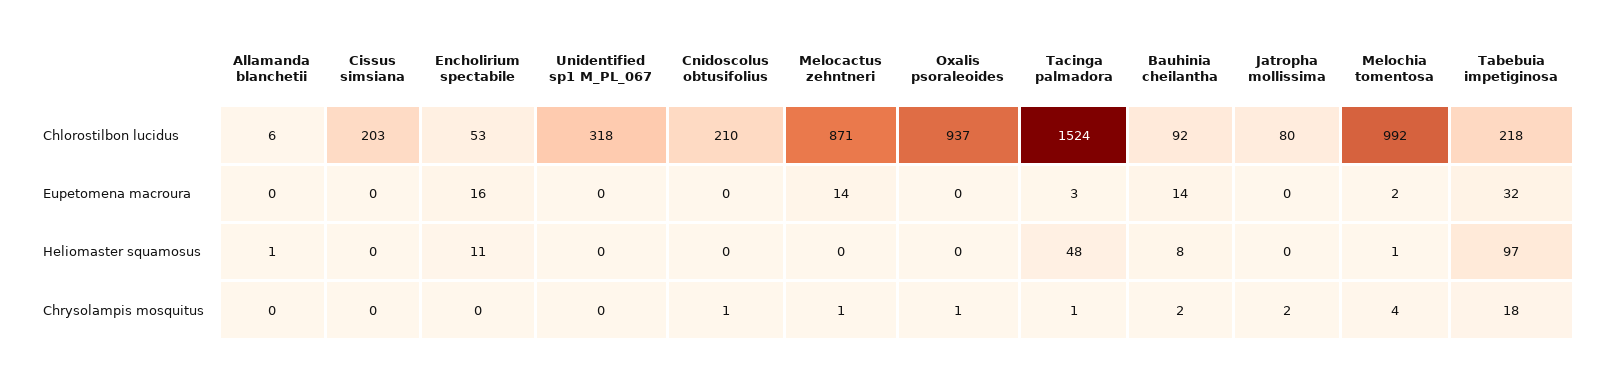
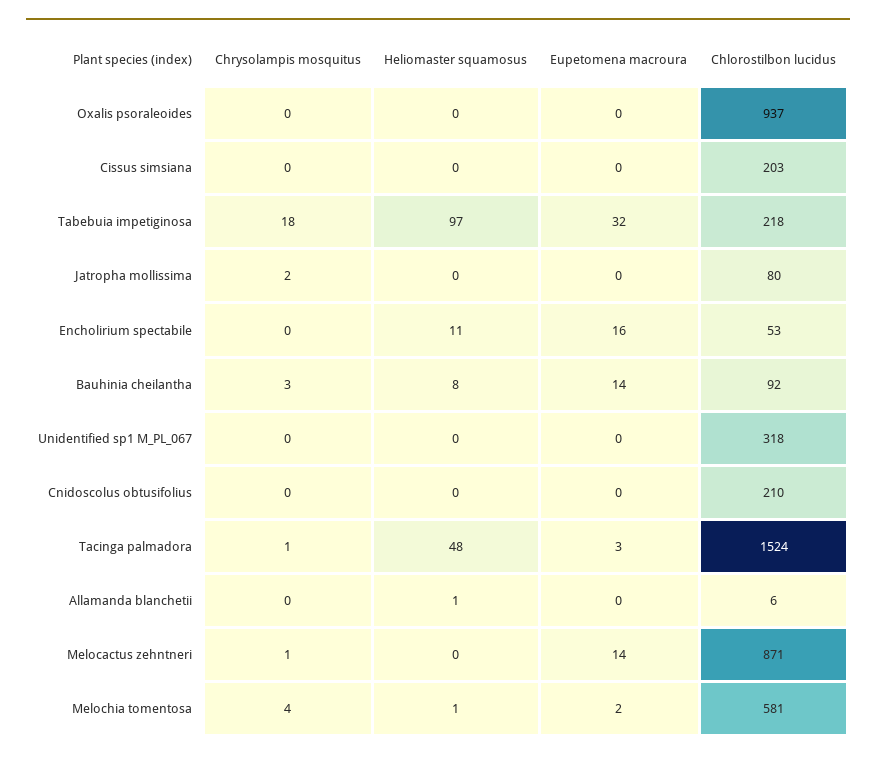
  {
    "Allamanda blanchetii": {
      "Chlorostilbon lucidus": 6,
      "Eupetomena macroura": 0,
      "Heliomaster squamosus": 1,
      "Chrysolampis mosquitus": 0
    },
    "Cissus simsiana": {
      "Chlorostilbon lucidus": 203,
      "Eupetomena macroura": 0,
      "Heliomaster squamosus": 0,
      "Chrysolampis mosquitus": 0
    },
    "Encholirium spectabile": {
      "Chlorostilbon lucidus": 53,
      "Eupetomena macroura": 16,
      "Heliomaster squamosus": 11,
      "Chrysolampis mosquitus": 0
    },
    "Unidentified sp1 M_PL_067": {
      "Chlorostilbon lucidus": 318,
      "Eupetomena macroura": 0,
      "Heliomaster squamosus": 0,
      "Chrysolampis mosquitus": 0
    },
    "Cnidoscolus obtusifolius": {
      "Chlorostilbon lucidus": 210,
      "Eupetomena macroura": 0,
      "Heliomaster squamosus": 0,
-     "Chrysolampis mosquitus": 1
+     "Chrysolampis mosquitus": 0
    },
    "Melocactus zehntneri": {
      "Chlorostilbon lucidus": 871,
      "Eupetomena macroura": 14,
      "Heliomaster squamosus": 0,
      "Chrysolampis mosquitus": 1
    },
    "Oxalis psoraleoides": {
      "Chlorostilbon lucidus": 937,
      "Eupetomena macroura": 0,
      "Heliomaster squamosus": 0,
-     "Chrysolampis mosquitus": 1
+     "Chrysolampis mosquitus": 0
    },
    "Tacinga palmadora": {
      "Chlorostilbon lucidus": 1524,
      "Eupetomena macroura": 3,
      "Heliomaster squamosus": 48,
      "Chrysolampis mosquitus": 1
    },
    "Bauhinia cheilantha": {
      "Chlorostilbon lucidus": 92,
      "Eupetomena macroura": 14,
      "Heliomaster squamosus": 8,
-     "Chrysolampis mosquitus": 2
+     "Chrysolampis mosquitus": 3
    },
    "Jatropha mollissima": {
      "Chlorostilbon lucidus": 80,
      "Eupetomena macroura": 0,
      "Heliomaster squamosus": 0,
      "Chrysolampis mosquitus": 2
    },
    "Melochia tomentosa": {
-     "Chlorostilbon lucidus": 992,
+     "Chlorostilbon lucidus": 581,
      "Eupetomena macroura": 2,
      "Heliomaster squamosus": 1,
      "Chrysolampis mosquitus": 4
    },
    "Tabebuia impetiginosa": {
      "Chlorostilbon lucidus": 218,
      "Eupetomena macroura": 32,
      "Heliomaster squamosus": 97,
      "Chrysolampis mosquitus": 18
    }
  }

